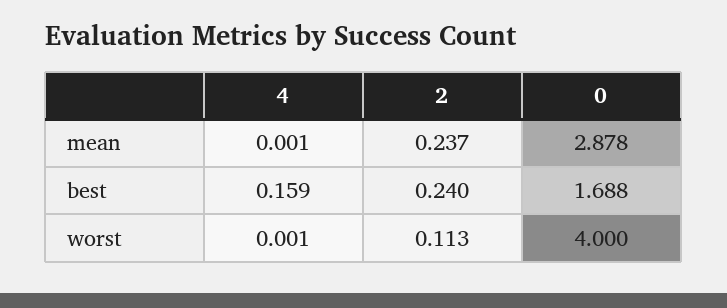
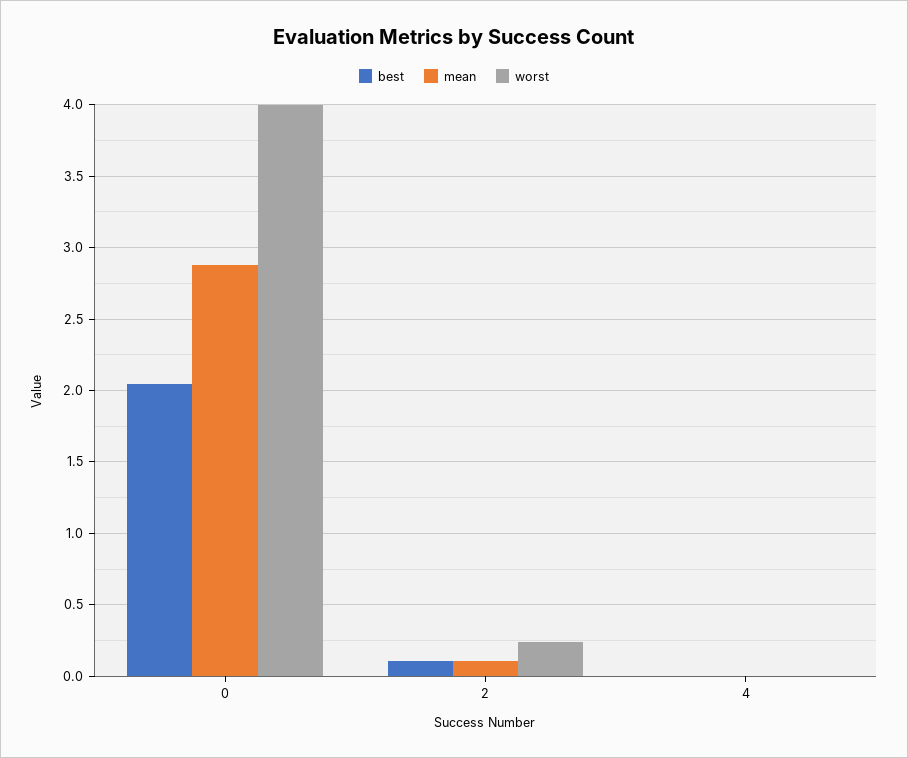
  {
    "mean": {
      "4": 0.001,
-     "2": 0.237,
+     "2": 0.1,
      "0": 2.878
    },
    "best": {
-     "4": 0.159,
+     "4": 0,
-     "2": 0.24,
+     "2": 0.1,
-     "0": 1.688
+     "0": 2.05
    },
    "worst": {
      "4": 0.001,
-     "2": 0.113,
+     "2": 0.25,
      "0": 4
    }
  }

